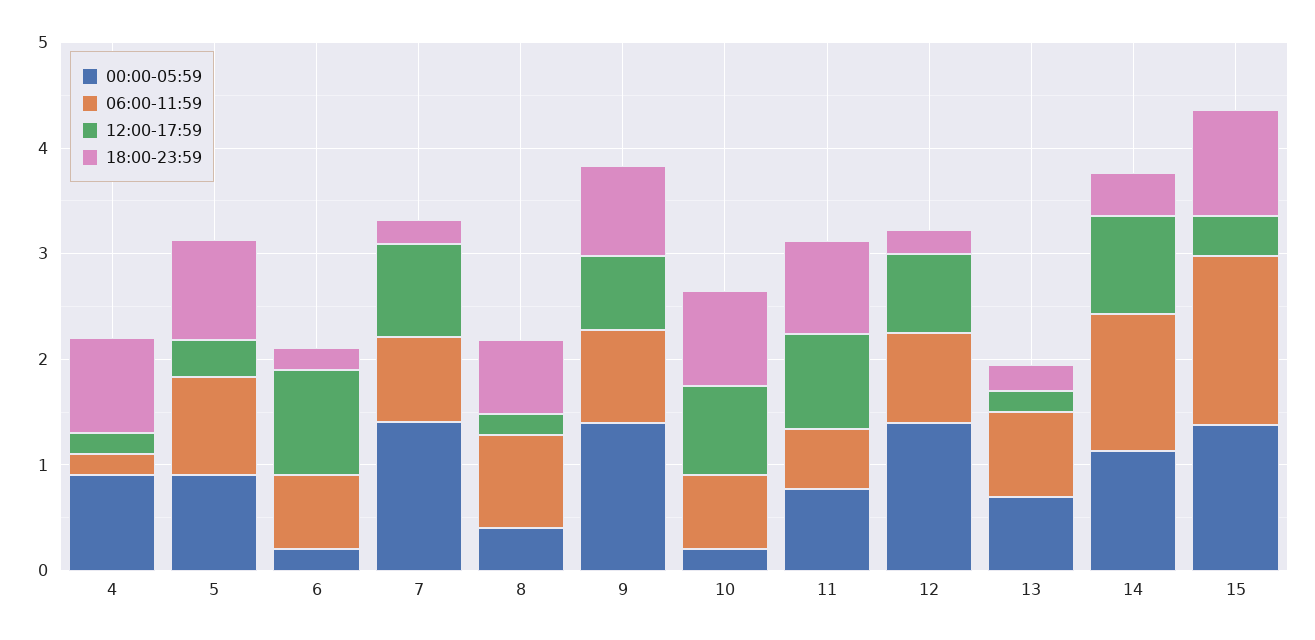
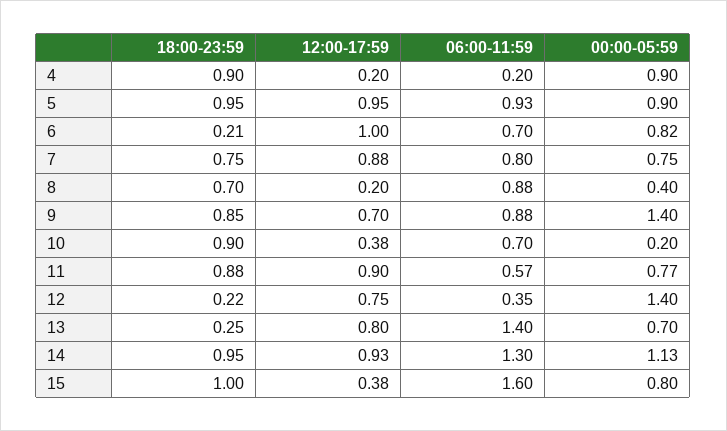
  {
    "00:00-05:59": {
      "4": 0.9,
      "5": 0.9,
-     "6": 0.2,
+     "6": 0.82,
-     "7": 1.4,
+     "7": 0.75,
      "8": 0.4,
      "9": 1.4,
      "10": 0.2,
      "11": 0.77,
      "12": 1.4,
      "13": 0.7,
      "14": 1.13,
-     "15": 1.4
+     "15": 0.8
    },
    "06:00-11:59": {
      "4": 0.2,
      "5": 0.93,
      "6": 0.7,
      "7": 0.8,
      "8": 0.88,
      "9": 0.88,
      "10": 0.7,
      "11": 0.57,
-     "12": 0.8,
+     "12": 0.35,
-     "13": 0.8,
+     "13": 1.4,
      "14": 1.3,
      "15": 1.6
    },
    "12:00-17:59": {
      "4": 0.2,
-     "5": 0.4,
+     "5": 0.95,
      "6": 1,
      "7": 0.88,
      "8": 0.2,
      "9": 0.7,
-     "10": 0.8,
+     "10": 0.38,
      "11": 0.9,
      "12": 0.75,
-     "13": 0.2,
+     "13": 0.8,
      "14": 0.93,
      "15": 0.38
    },
    "18:00-23:59": {
      "4": 0.9,
      "5": 0.95,
      "6": 0.21,
-     "7": 0.2,
+     "7": 0.75,
      "8": 0.7,
      "9": 0.85,
      "10": 0.9,
      "11": 0.88,
      "12": 0.22,
      "13": 0.25,
-     "14": 0.4,
+     "14": 0.95,
      "15": 1
    }
  }

